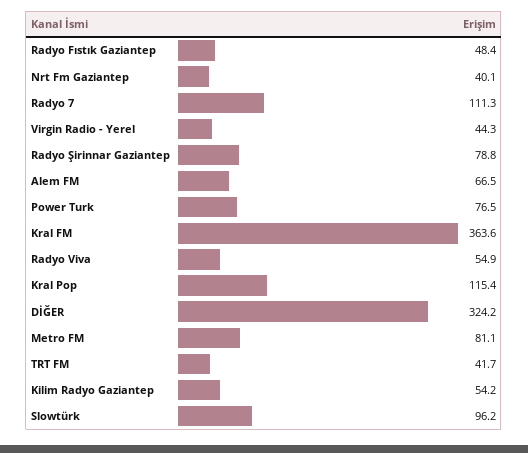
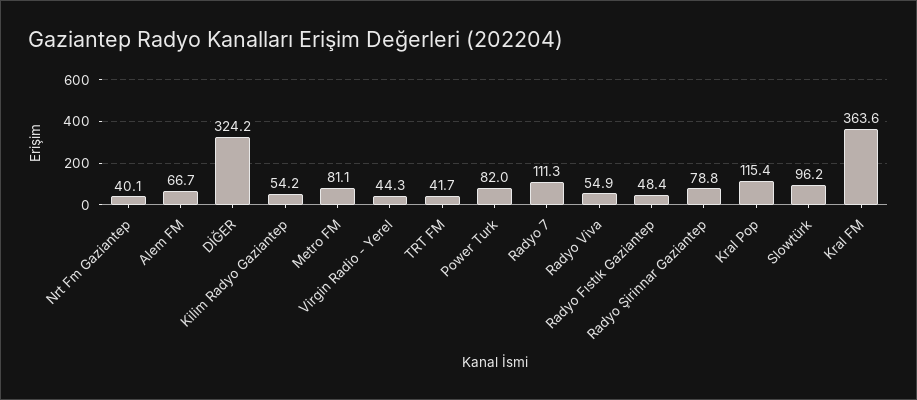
  {
    "Radyo Fıstık Gaziantep": 48.4,
    "Nrt Fm Gaziantep": 40.1,
    "Radyo 7": 111.3,
    "Virgin Radio - Yerel": 44.3,
    "Radyo Şirinnar Gaziantep": 78.8,
-   "Alem FM": 66.5,
+   "Alem FM": 66.7,
-   "Power Turk": 76.5,
+   "Power Turk": 82,
    "Kral FM": 363.6,
    "Radyo Viva": 54.9,
    "Kral Pop": 115.4,
    "DİĞER": 324.2,
    "Metro FM": 81.1,
    "TRT FM": 41.7,
    "Kilim Radyo Gaziantep": 54.2,
    "Slowtürk": 96.2
  }

